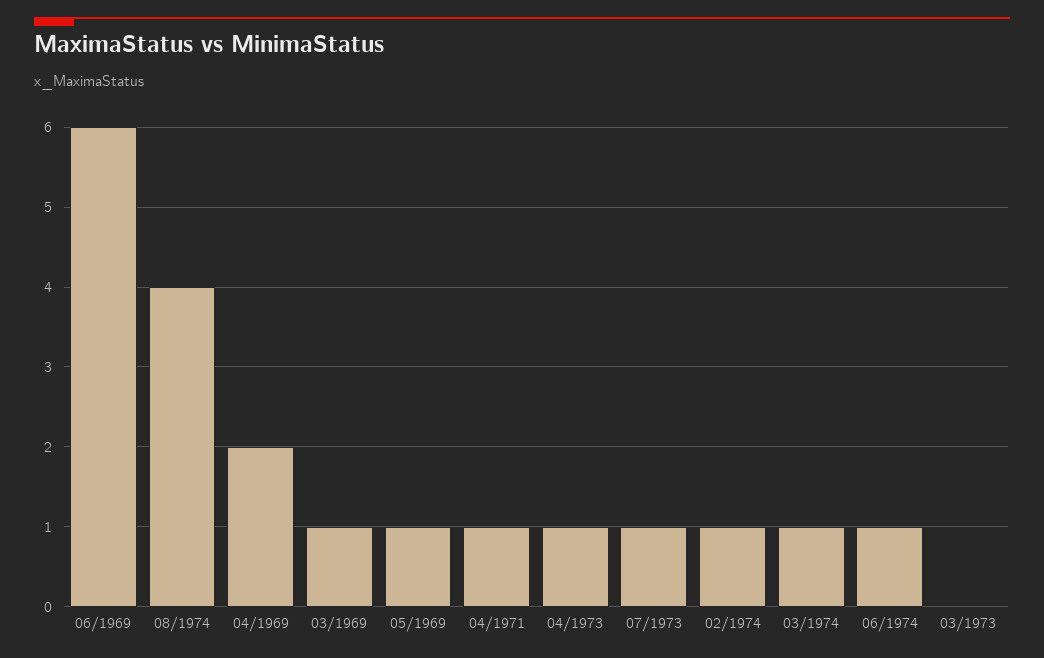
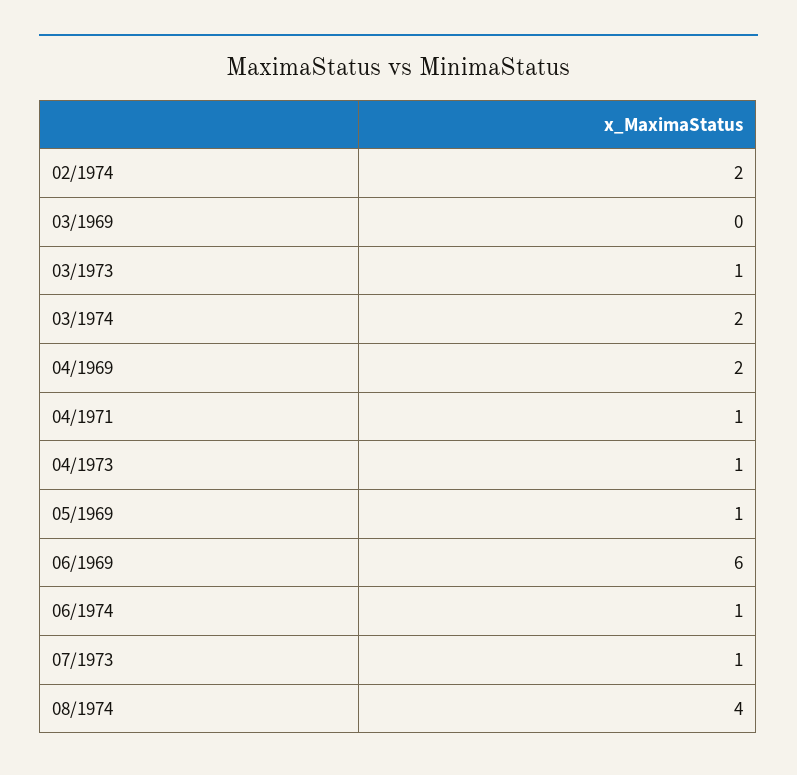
  {
    "06/1969": 6,
    "08/1974": 4,
    "04/1969": 2,
-   "03/1969": 1,
+   "03/1969": 0,
    "05/1969": 1,
    "04/1971": 1,
    "04/1973": 1,
    "07/1973": 1,
-   "02/1974": 1,
+   "02/1974": 2,
-   "03/1974": 1,
+   "03/1974": 2,
    "06/1974": 1,
-   "03/1973": 0
+   "03/1973": 1
  }

